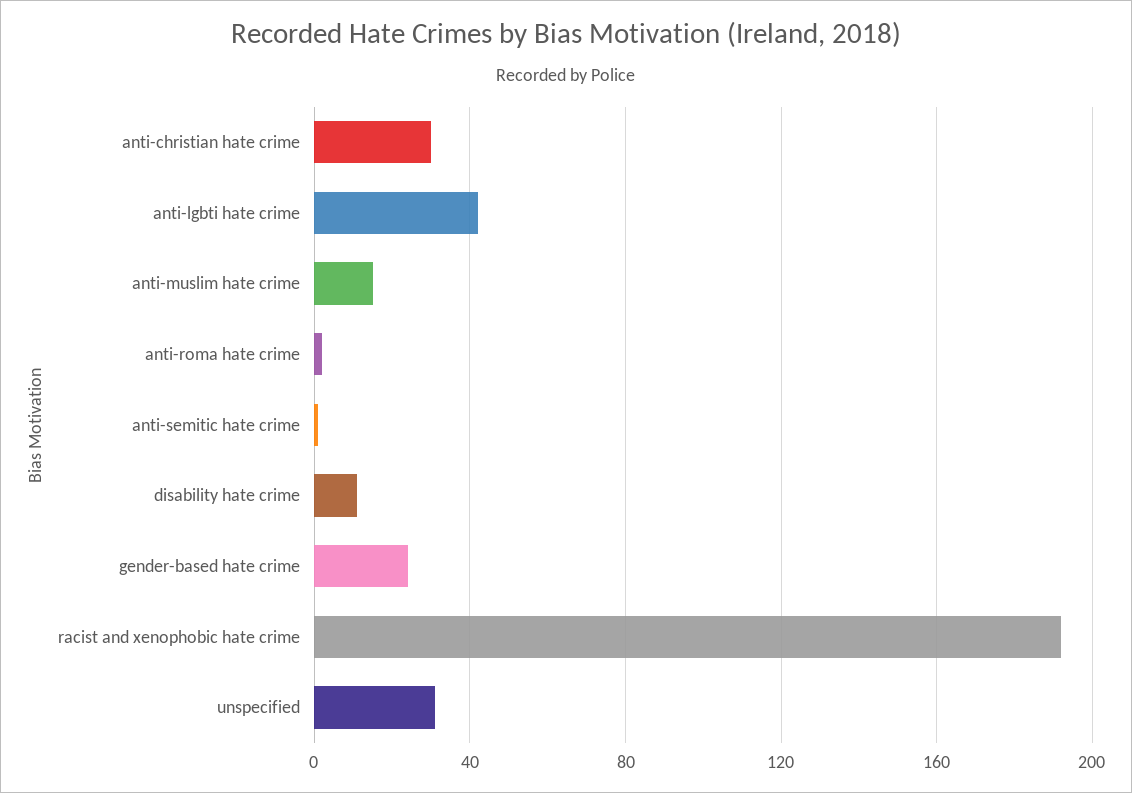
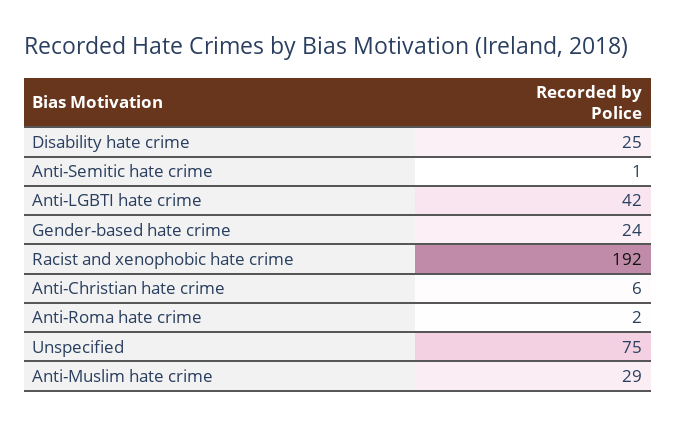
  {
-   "anti-christian hate crime": 30,
+   "anti-christian hate crime": 6,
    "anti-lgbti hate crime": 42,
-   "anti-muslim hate crime": 15,
+   "anti-muslim hate crime": 29,
    "anti-roma hate crime": 2,
    "anti-semitic hate crime": 1,
-   "disability hate crime": 10,
+   "disability hate crime": 25,
    "gender-based hate crime": 24,
    "racist and xenophobic hate crime": 192,
-   "unspecified": 30
+   "unspecified": 75
  }

